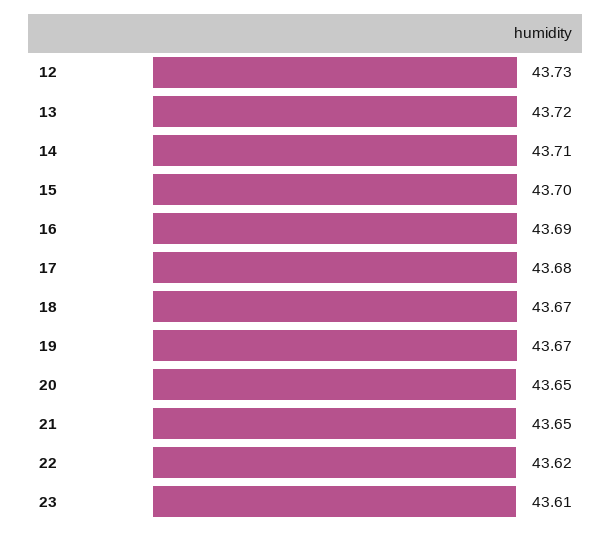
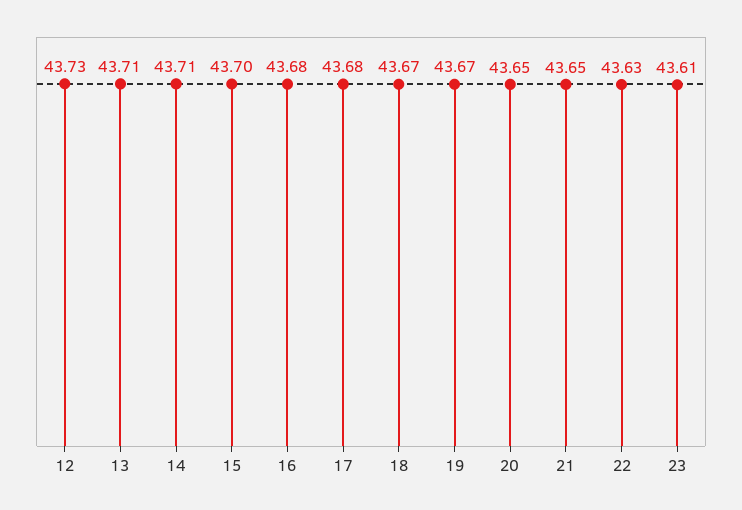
  {
    "12": 43.73,
-   "13": 43.72,
+   "13": 43.71,
    "14": 43.71,
    "15": 43.7,
-   "16": 43.69,
+   "16": 43.68,
    "17": 43.68,
    "18": 43.67,
    "19": 43.67,
    "20": 43.65,
    "21": 43.65,
-   "22": 43.62,
+   "22": 43.63,
    "23": 43.61
  }

